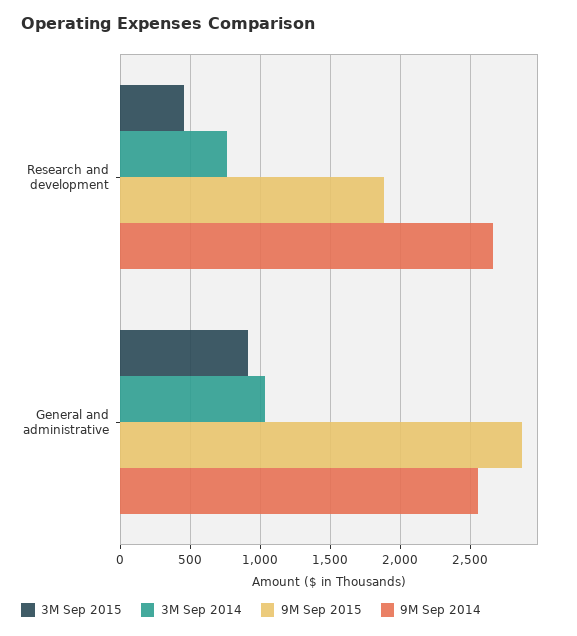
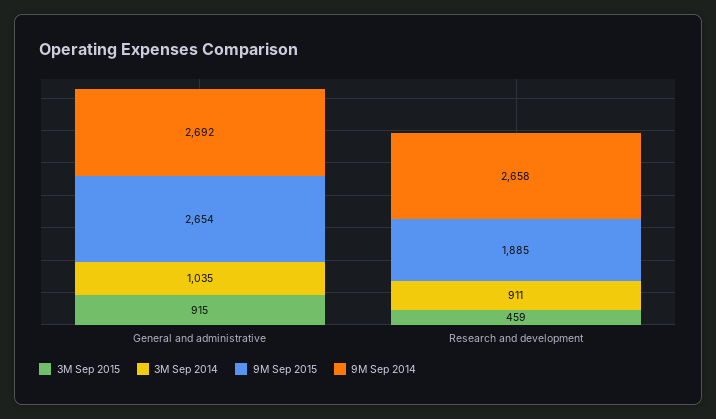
  {
    "3M Sep 2015": {
      "Research and development": 459,
      "General and administrative": 915
    },
    "3M Sep 2014": {
-     "Research and development": 750,
+     "Research and development": 911,
      "General and administrative": 1035
    },
    "9M Sep 2015": {
      "Research and development": 1885,
-     "General and administrative": 2850
+     "General and administrative": 2654
    },
    "9M Sep 2014": {
      "Research and development": 2658,
-     "General and administrative": 2550
+     "General and administrative": 2692
    }
  }

